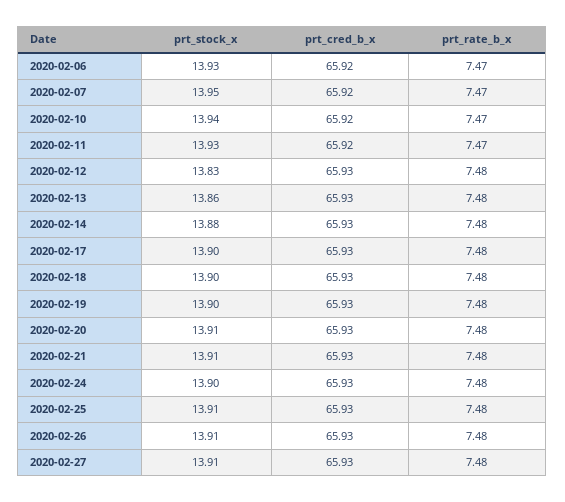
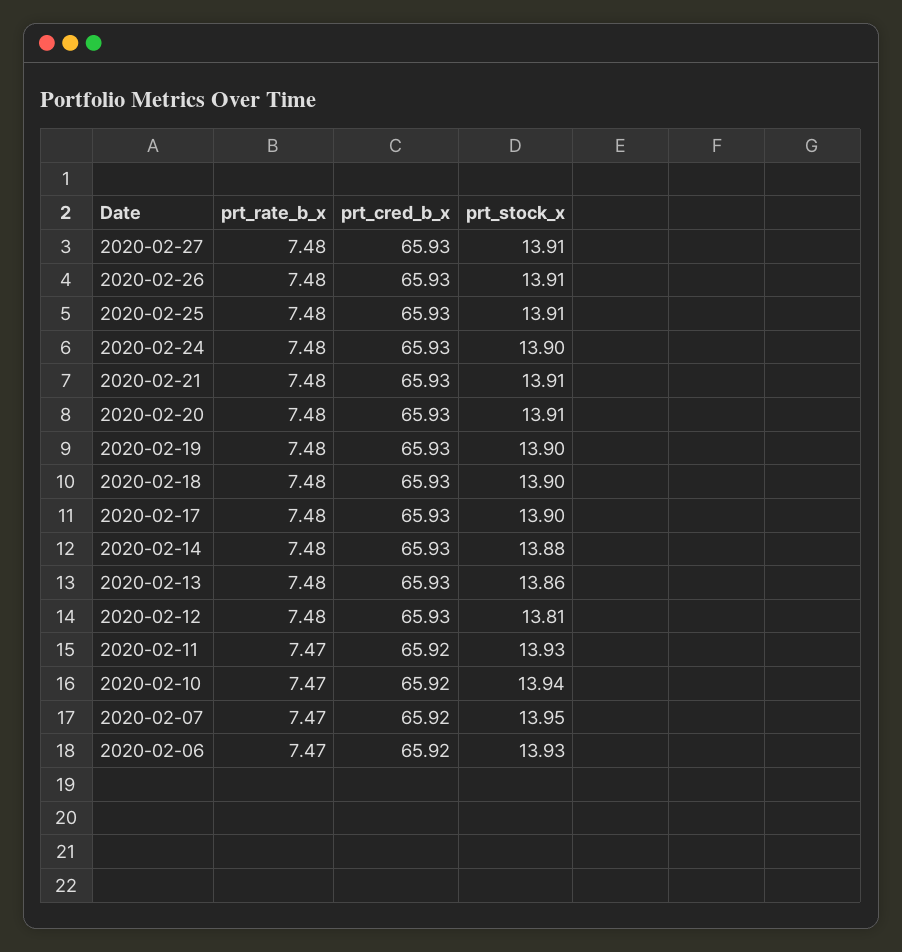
  {
    "prt_stock_x": {
      "2020-02-06": 13.93,
      "2020-02-07": 13.95,
      "2020-02-10": 13.94,
      "2020-02-11": 13.93,
-     "2020-02-12": 13.83,
+     "2020-02-12": 13.81,
      "2020-02-13": 13.86,
      "2020-02-14": 13.88,
      "2020-02-17": 13.9,
      "2020-02-18": 13.9,
      "2020-02-19": 13.9,
      "2020-02-20": 13.91,
      "2020-02-21": 13.91,
      "2020-02-24": 13.9,
      "2020-02-25": 13.91,
      "2020-02-26": 13.91,
      "2020-02-27": 13.91
    },
    "prt_cred_b_x": {
      "2020-02-06": 65.92,
      "2020-02-07": 65.92,
      "2020-02-10": 65.92,
      "2020-02-11": 65.92,
      "2020-02-12": 65.93,
      "2020-02-13": 65.93,
      "2020-02-14": 65.93,
      "2020-02-17": 65.93,
      "2020-02-18": 65.93,
      "2020-02-19": 65.93,
      "2020-02-20": 65.93,
      "2020-02-21": 65.93,
      "2020-02-24": 65.93,
      "2020-02-25": 65.93,
      "2020-02-26": 65.93,
      "2020-02-27": 65.93
    },
    "prt_rate_b_x": {
      "2020-02-06": 7.47,
      "2020-02-07": 7.47,
      "2020-02-10": 7.47,
      "2020-02-11": 7.47,
      "2020-02-12": 7.48,
      "2020-02-13": 7.48,
      "2020-02-14": 7.48,
      "2020-02-17": 7.48,
      "2020-02-18": 7.48,
      "2020-02-19": 7.48,
      "2020-02-20": 7.48,
      "2020-02-21": 7.48,
      "2020-02-24": 7.48,
      "2020-02-25": 7.48,
      "2020-02-26": 7.48,
      "2020-02-27": 7.48
    }
  }

